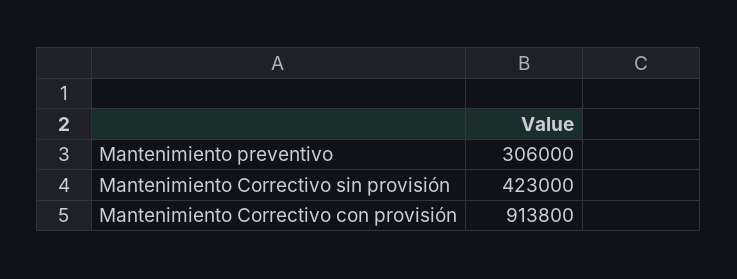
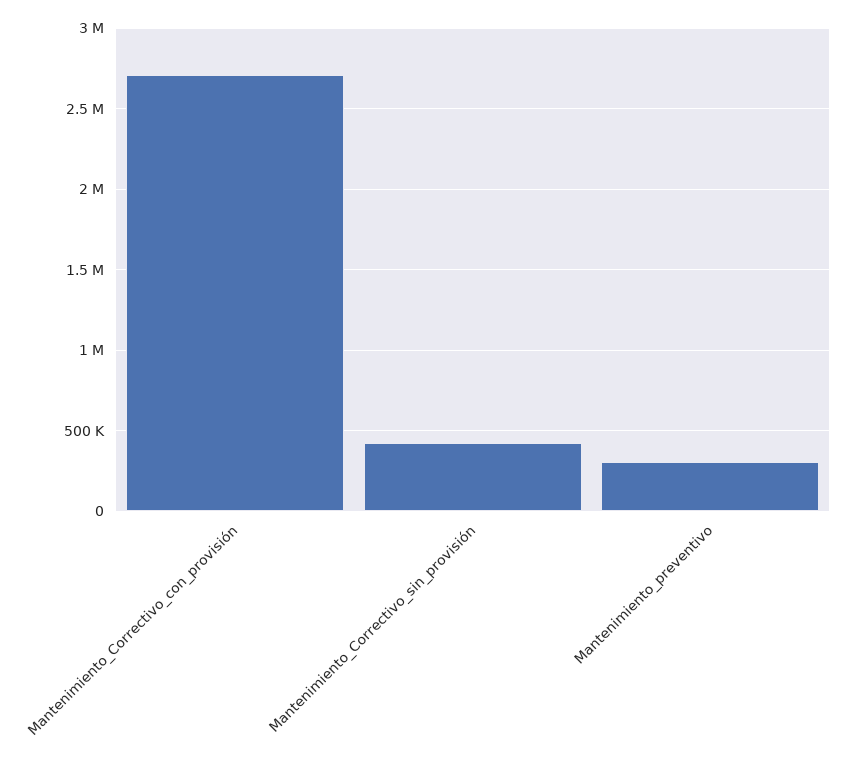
  {
    "Mantenimiento preventivo": 306000,
    "Mantenimiento Correctivo sin provisión": 423000,
-   "Mantenimiento Correctivo con provisión": 913800
+   "Mantenimiento Correctivo con provisión": 2700000
  }

